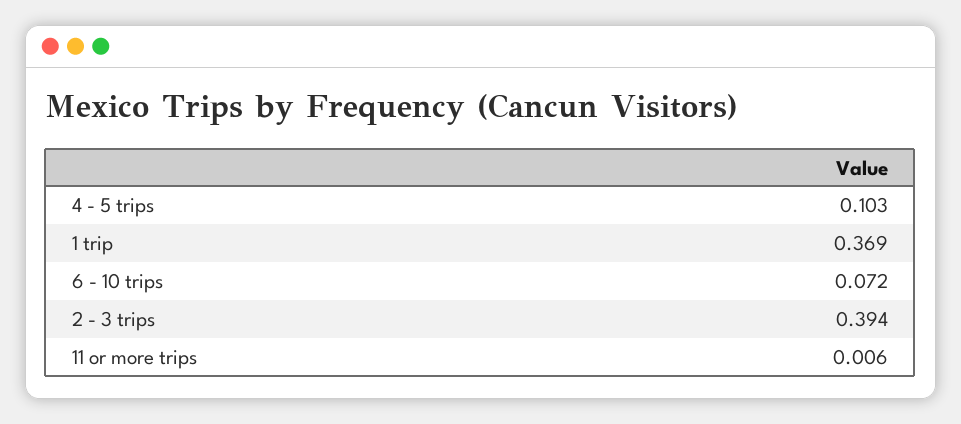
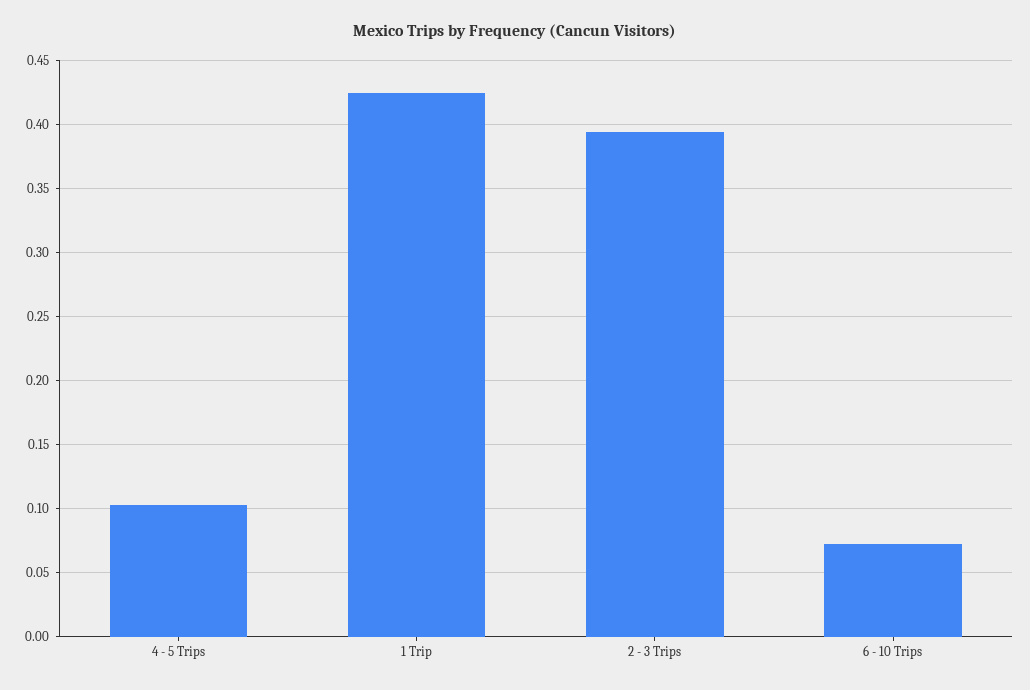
  {
    "4 - 5 trips": 0.103,
-   "1 trip": 0.369,
+   "1 trip": 0.425,
    "6 - 10 trips": 0.072,
-   "2 - 3 trips": 0.394,
+   "2 - 3 trips": 0.394
-   "11 or more trips": 0.006
  }

